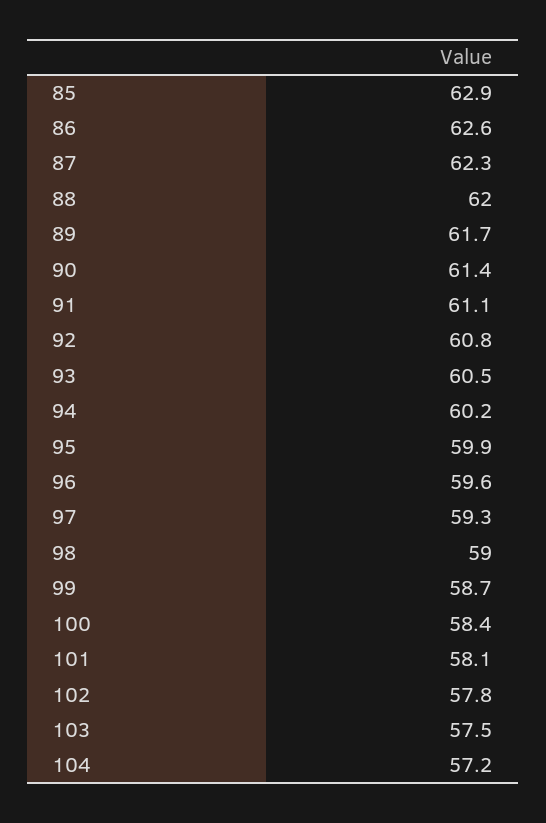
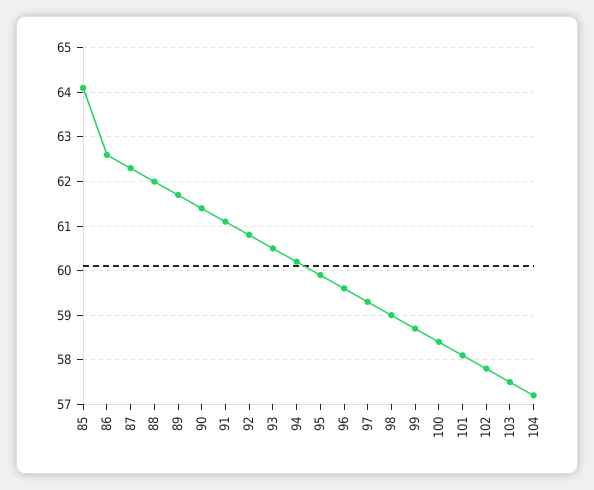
  {
-   "85": 62.9,
+   "85": 64,
    "86": 62.6,
    "87": 62.3,
    "88": 62,
    "89": 61.7,
    "90": 61.4,
    "91": 61.1,
    "92": 60.8,
    "93": 60.5,
    "94": 60.2,
    "95": 59.9,
    "96": 59.6,
    "97": 59.3,
    "98": 59,
    "99": 58.7,
    "100": 58.4,
    "101": 58.1,
    "102": 57.8,
    "103": 57.5,
    "104": 57.2
  }

